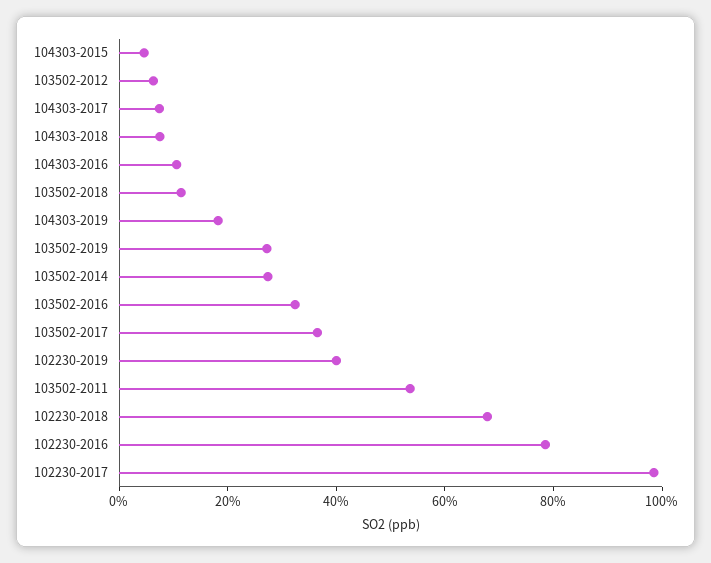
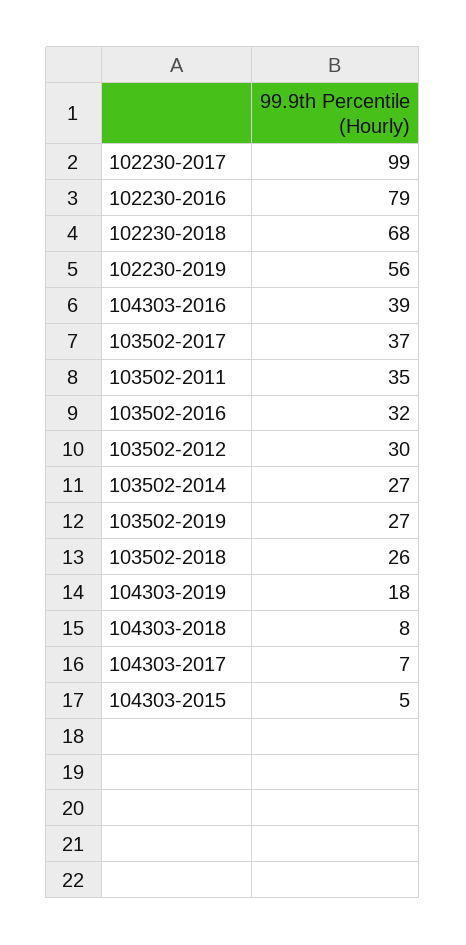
  {
    "104303-2015": 5,
-   "103502-2012": 5,
+   "103502-2012": 30,
    "104303-2017": 7,
    "104303-2018": 8,
-   "104303-2016": 10,
+   "104303-2016": 39,
-   "103502-2018": 10,
+   "103502-2018": 26,
    "104303-2019": 18,
    "103502-2019": 27,
    "103502-2014": 27,
    "103502-2016": 32,
    "103502-2017": 37,
-   "102230-2019": 40,
+   "102230-2019": 56,
-   "103502-2011": 55,
+   "103502-2011": 35,
    "102230-2018": 68,
    "102230-2016": 79,
    "102230-2017": 99
  }

